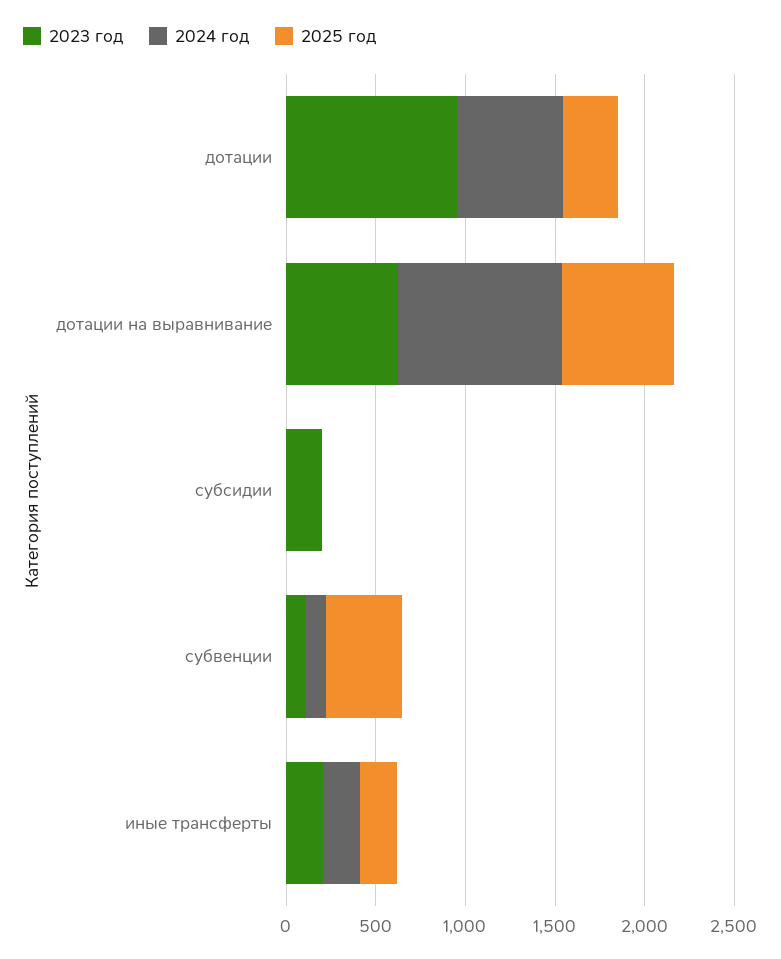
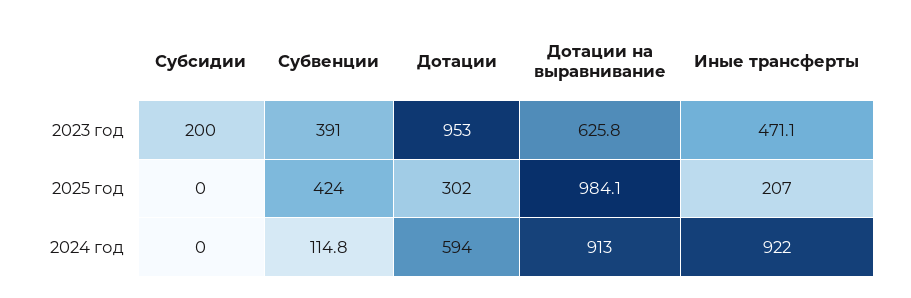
  {
    "2023 год": {
      "дотации": 953,
      "дотации на выравнивание": 625.8,
      "субсидии": 200,
-     "субвенции": 100,
+     "субвенции": 391,
-     "иные трансферты": 200
+     "иные трансферты": 471.1
    },
    "2024 год": {
      "дотации": 594,
      "дотации на выравнивание": 913,
      "субсидии": 0,
      "субвенции": 114.8,
-     "иные трансферты": 200
+     "иные трансферты": 922
    },
    "2025 год": {
      "дотации": 302,
-     "дотации на выравнивание": 600,
+     "дотации на выравнивание": 984.1,
      "субсидии": 0,
      "субвенции": 424,
      "иные трансферты": 207
    }
  }

